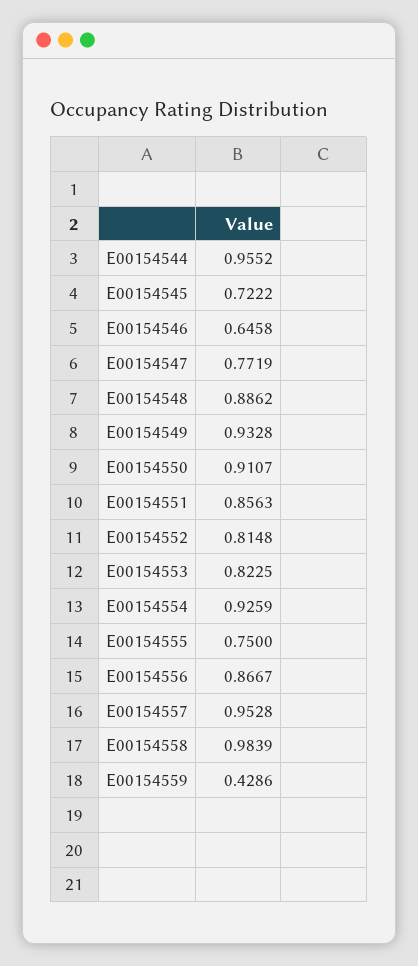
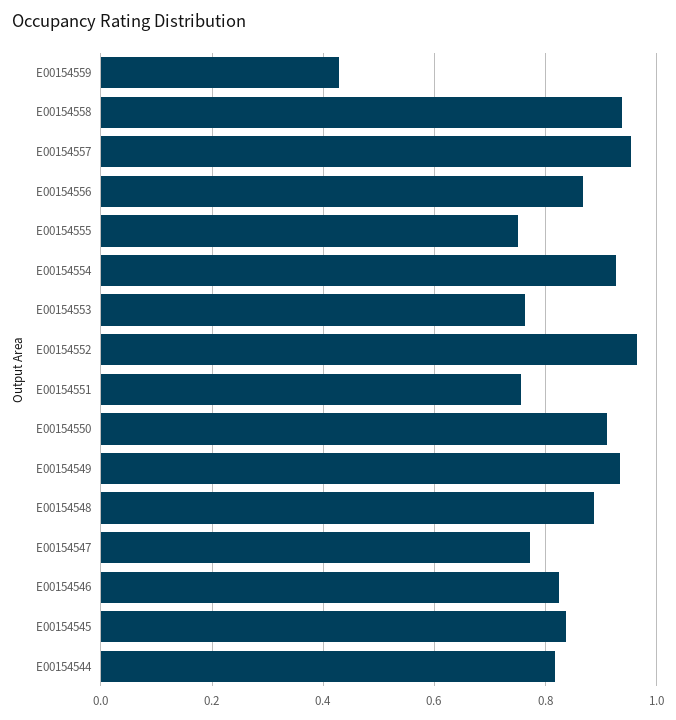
  {
-   "E00154544": 0.9552,
+   "E00154544": 0.82,
-   "E00154545": 0.7222,
+   "E00154545": 0.84,
-   "E00154546": 0.6458,
+   "E00154546": 0.82,
    "E00154547": 0.7719,
    "E00154548": 0.8862,
    "E00154549": 0.9328,
    "E00154550": 0.9107,
-   "E00154551": 0.8563,
+   "E00154551": 0.76,
-   "E00154552": 0.8148,
+   "E00154552": 0.96,
-   "E00154553": 0.8225,
+   "E00154553": 0.76,
    "E00154554": 0.9259,
    "E00154555": 0.75,
    "E00154556": 0.8667,
    "E00154557": 0.9528,
-   "E00154558": 0.9839,
+   "E00154558": 0.94,
    "E00154559": 0.4286
  }

